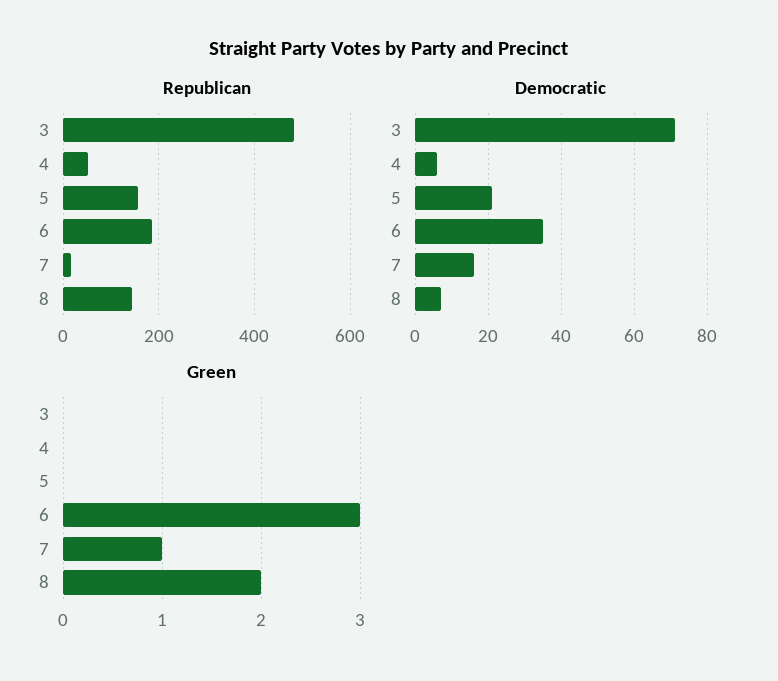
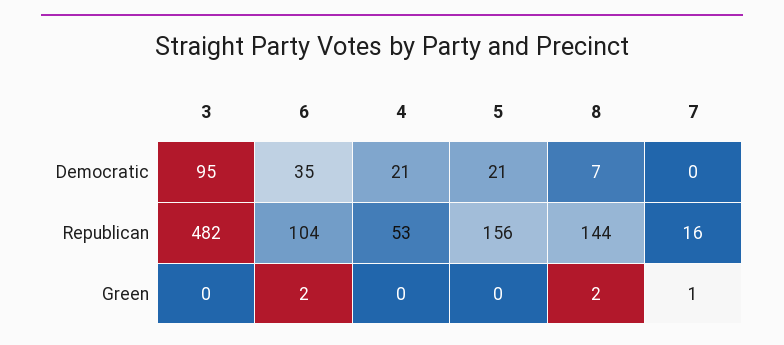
  {
    "Republican": {
      "3": 482,
      "4": 53,
      "5": 156,
-     "6": 180,
+     "6": 104,
      "7": 16,
      "8": 144
    },
    "Democratic": {
-     "3": 70,
+     "3": 95,
-     "4": 5,
+     "4": 21,
      "5": 21,
      "6": 35,
-     "7": 15,
+     "7": 0,
      "8": 7
    },
    "Green": {
      "3": 0,
      "4": 0,
      "5": 0,
-     "6": 3,
+     "6": 2,
      "7": 1,
      "8": 2
    }
  }

